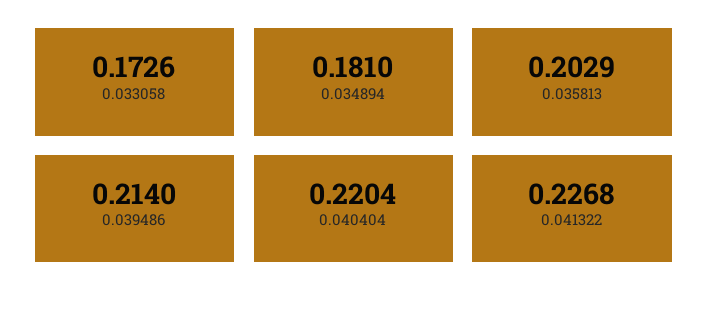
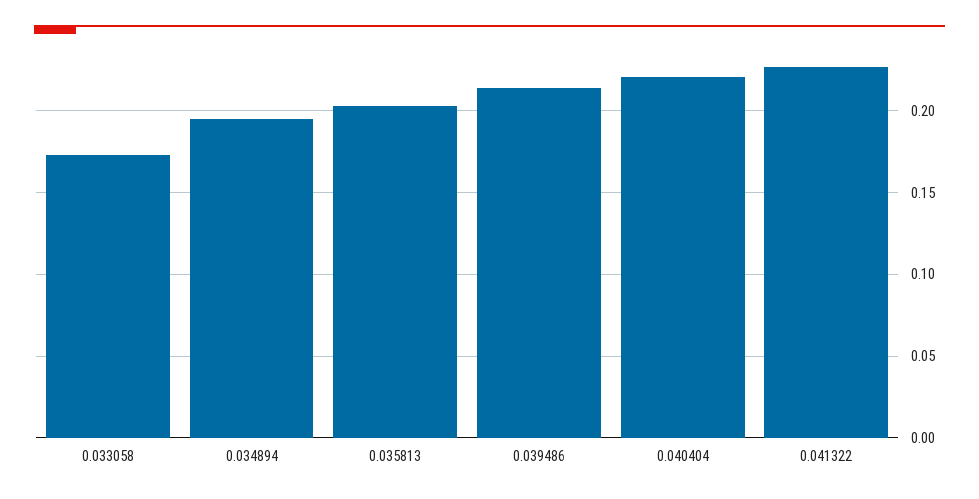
  {
    "0.033058": 0.1726,
-   "0.034894": 0.181,
+   "0.034894": 0.195,
    "0.035813": 0.2029,
    "0.039486": 0.214,
    "0.040404": 0.2204,
    "0.041322": 0.2268
  }

